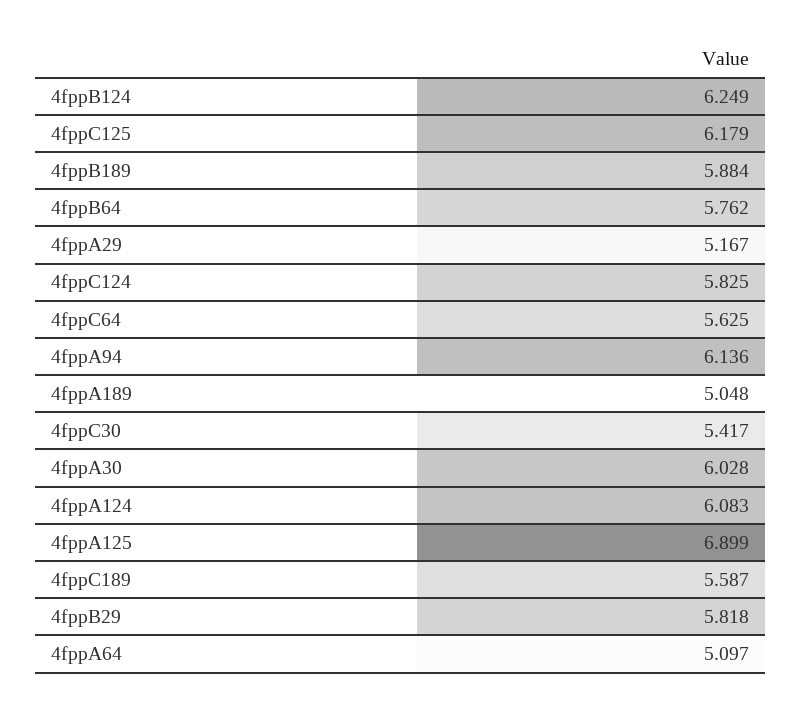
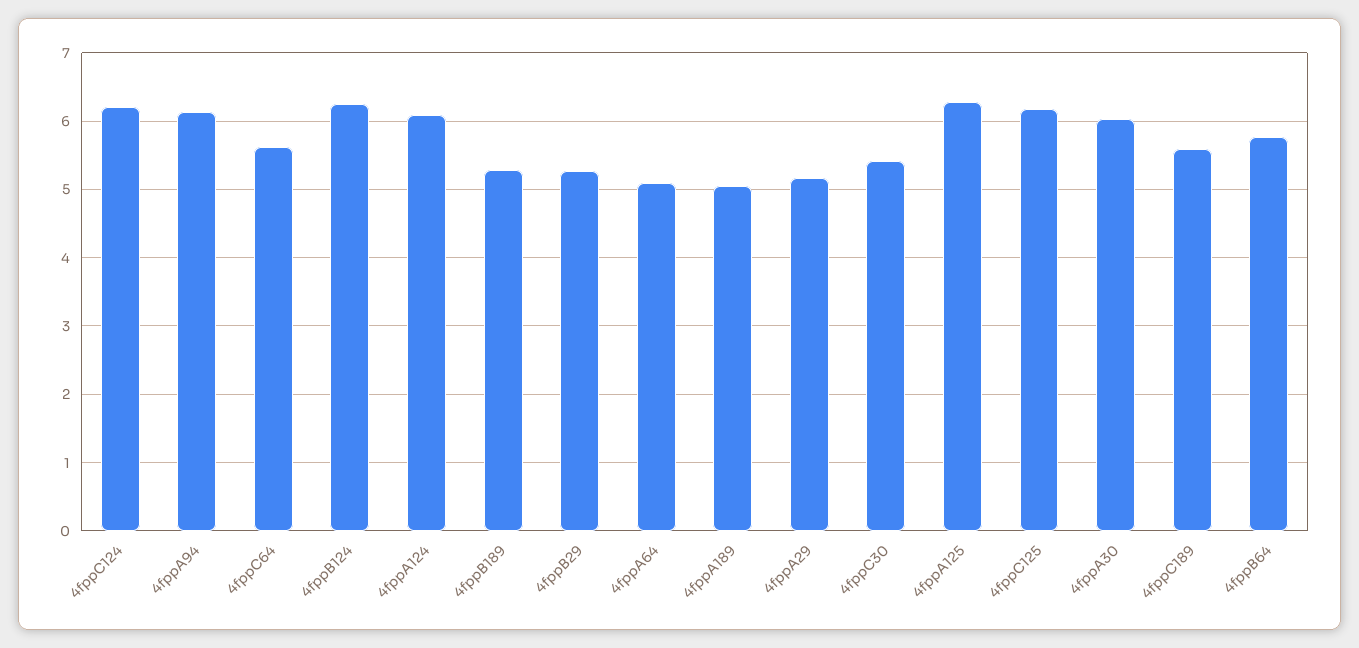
  {
    "4fppB124": 6.249,
    "4fppC125": 6.179,
-   "4fppB189": 5.884,
+   "4fppB189": 5.3,
    "4fppB64": 5.762,
    "4fppA29": 5.167,
-   "4fppC124": 5.825,
+   "4fppC124": 6.2,
    "4fppC64": 5.625,
    "4fppA94": 6.136,
    "4fppA189": 5.048,
    "4fppC30": 5.417,
    "4fppA30": 6.028,
    "4fppA124": 6.083,
-   "4fppA125": 6.899,
+   "4fppA125": 6.3,
    "4fppC189": 5.587,
-   "4fppB29": 5.818,
+   "4fppB29": 5.3,
    "4fppA64": 5.097
  }

